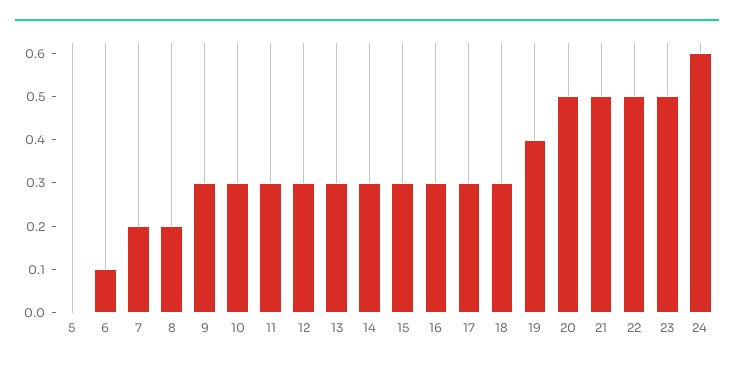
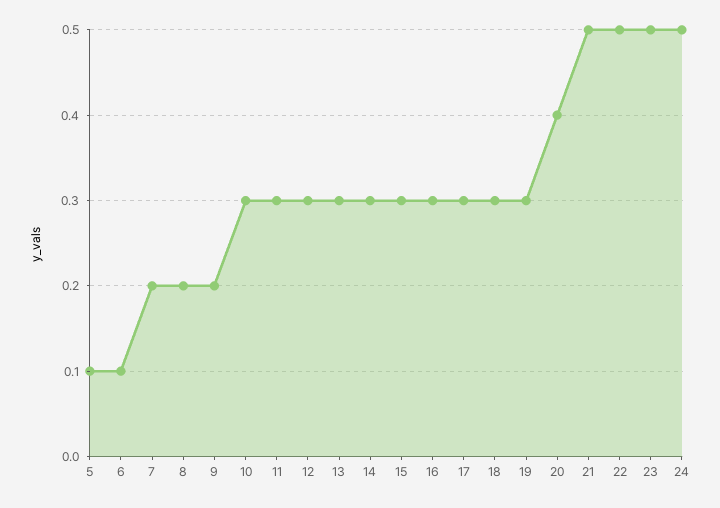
  {
-   "5": 0,
+   "5": 0.1,
    "6": 0.1,
    "7": 0.2,
    "8": 0.2,
-   "9": 0.3,
+   "9": 0.2,
    "10": 0.3,
    "11": 0.3,
    "12": 0.3,
    "13": 0.3,
    "14": 0.3,
    "15": 0.3,
    "16": 0.3,
    "17": 0.3,
    "18": 0.3,
-   "19": 0.4,
+   "19": 0.3,
-   "20": 0.5,
+   "20": 0.4,
    "21": 0.5,
    "22": 0.5,
    "23": 0.5,
-   "24": 0.6
+   "24": 0.5
  }

